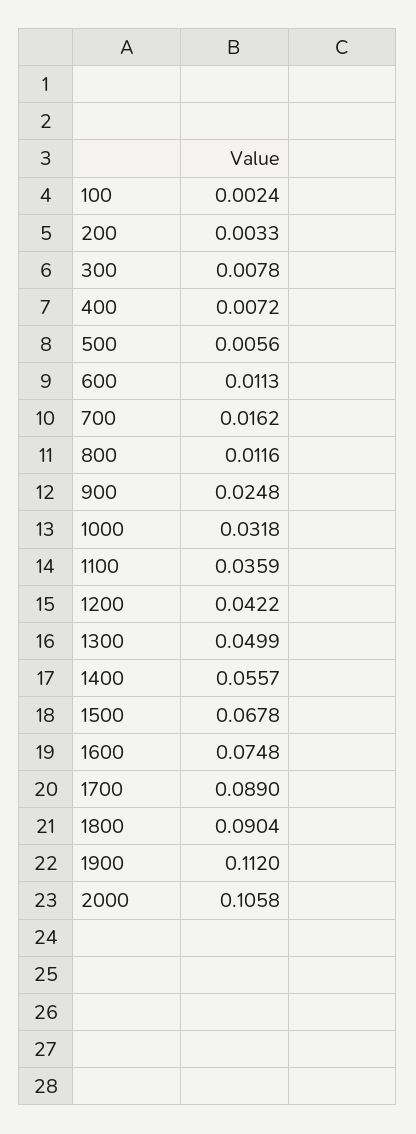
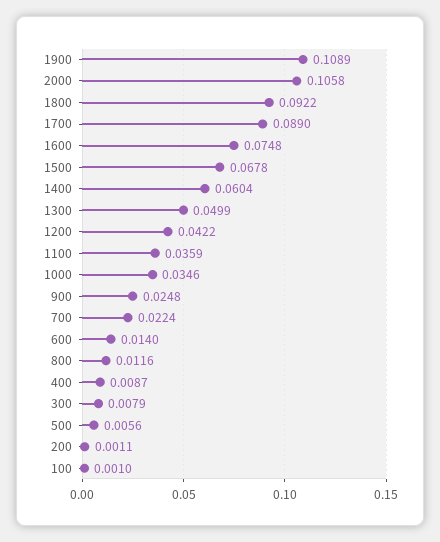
  {
-   "100": 0.0024,
+   "100": 0.001,
-   "200": 0.0033,
+   "200": 0.0011,
-   "300": 0.0078,
+   "300": 0.0079,
-   "400": 0.0072,
+   "400": 0.0087,
    "500": 0.0056,
-   "600": 0.0113,
+   "600": 0.014,
-   "700": 0.0162,
+   "700": 0.0224,
    "800": 0.0116,
    "900": 0.0248,
-   "1000": 0.0318,
+   "1000": 0.0346,
    "1100": 0.0359,
    "1200": 0.0422,
    "1300": 0.0499,
-   "1400": 0.0557,
+   "1400": 0.0604,
    "1500": 0.0678,
    "1600": 0.0748,
    "1700": 0.089,
-   "1800": 0.0904,
+   "1800": 0.0922,
-   "1900": 0.112,
+   "1900": 0.1089,
    "2000": 0.1058
  }

